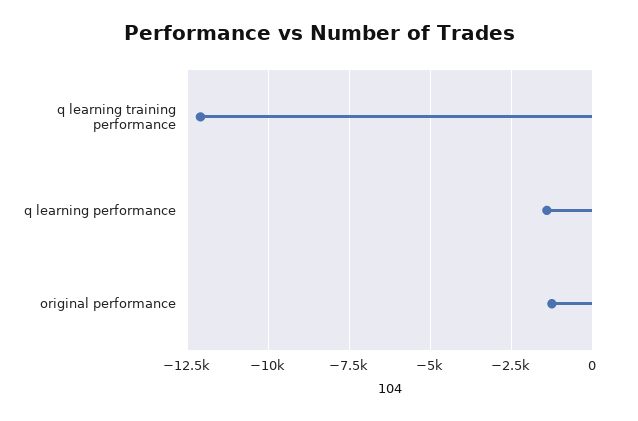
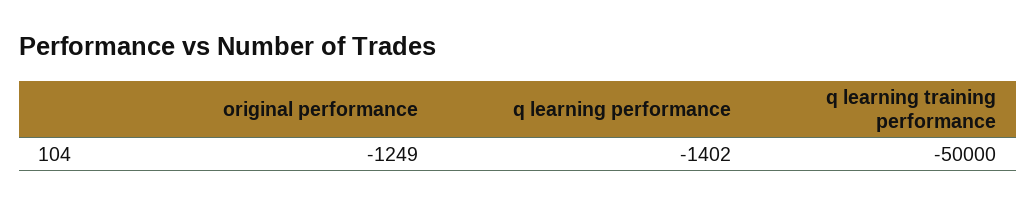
  {
-   "q learning training performance": -12000,
+   "q learning training performance": -50000,
    "q learning performance": -1402,
    "original performance": -1249
  }

